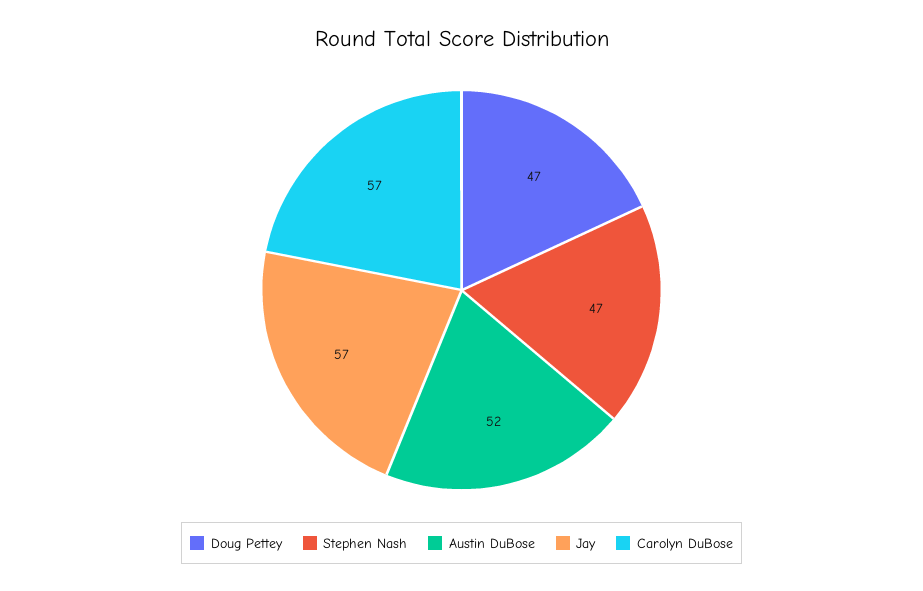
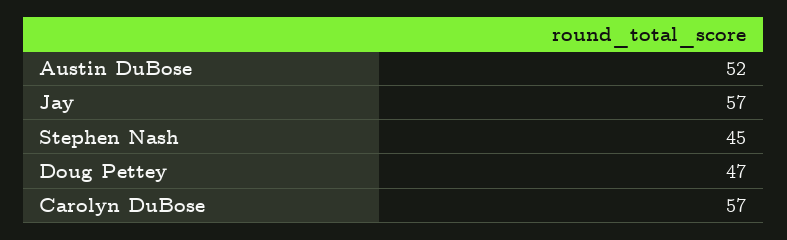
  {
    "Doug Pettey": 47,
-   "Stephen Nash": 47,
+   "Stephen Nash": 45,
    "Austin DuBose": 52,
    "Jay": 57,
    "Carolyn DuBose": 57
  }

